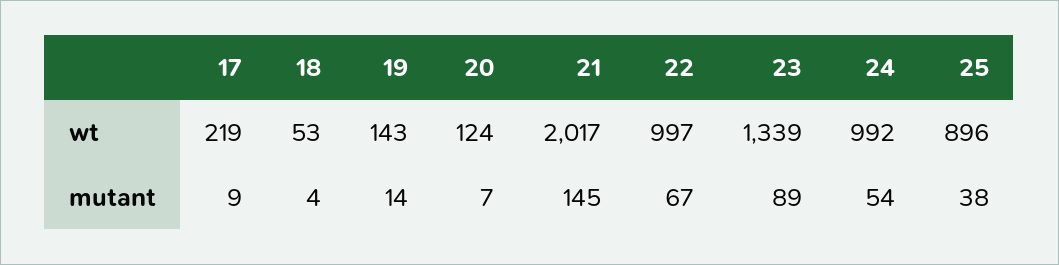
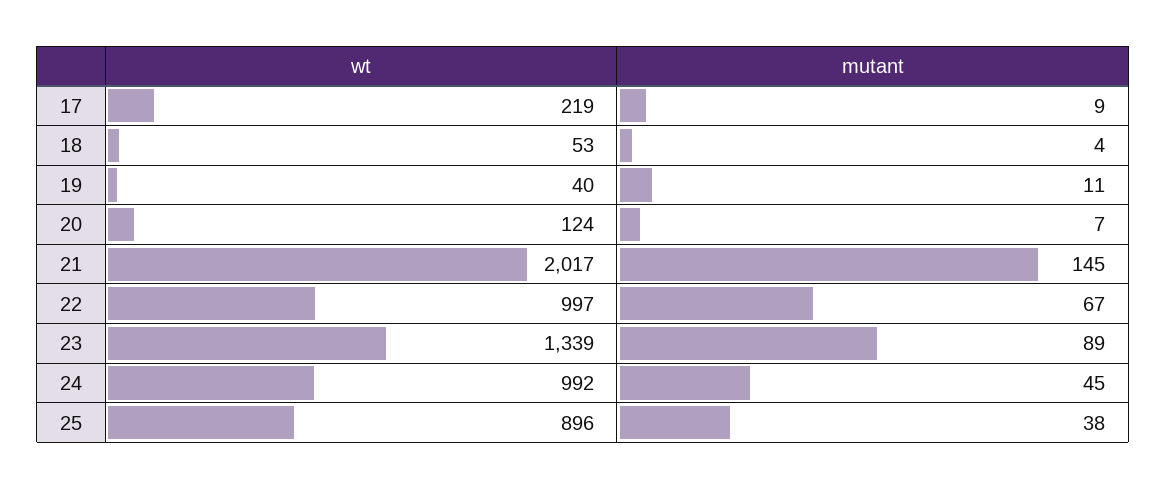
  {
    "17": {
      "wt": 219,
      "mutant": 9
    },
    "18": {
      "wt": 53,
      "mutant": 4
    },
    "19": {
-     "wt": 143,
+     "wt": 40,
-     "mutant": 14
+     "mutant": 11
    },
    "20": {
      "wt": 124,
      "mutant": 7
    },
    "21": {
      "wt": 2017,
      "mutant": 145
    },
    "22": {
      "wt": 997,
      "mutant": 67
    },
    "23": {
      "wt": 1339,
      "mutant": 89
    },
    "24": {
      "wt": 992,
-     "mutant": 54
+     "mutant": 45
    },
    "25": {
      "wt": 896,
      "mutant": 38
    }
  }

